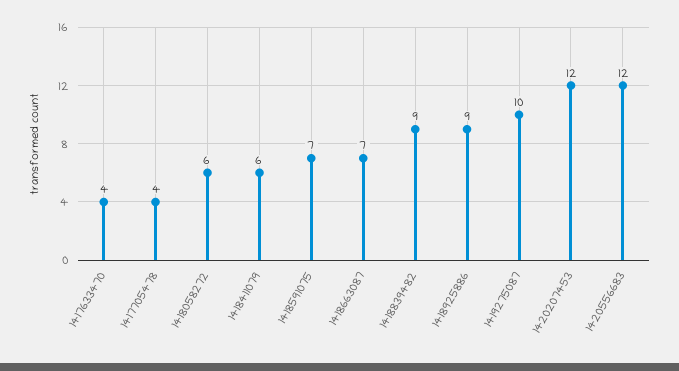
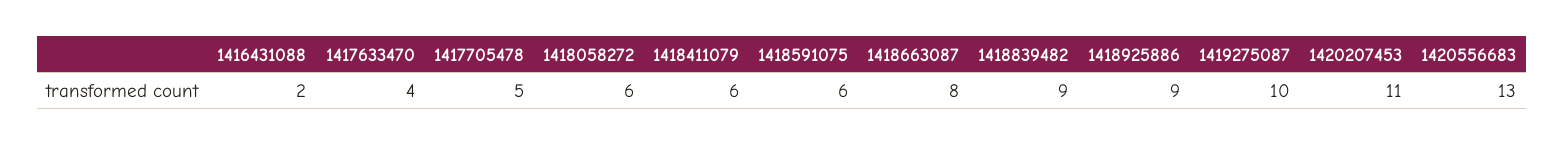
  {
    "1417633470": 4,
-   "1417705478": 4,
+   "1417705478": 5,
    "1418058272": 6,
    "1418411079": 6,
-   "1418591075": 7,
+   "1418591075": 6,
-   "1418663087": 7,
+   "1418663087": 8,
    "1418839482": 9,
    "1418925886": 9,
    "1419275087": 10,
-   "1420207453": 12,
+   "1420207453": 11,
-   "1420556683": 12
+   "1420556683": 13,
+   "1416431088": 2
  }

